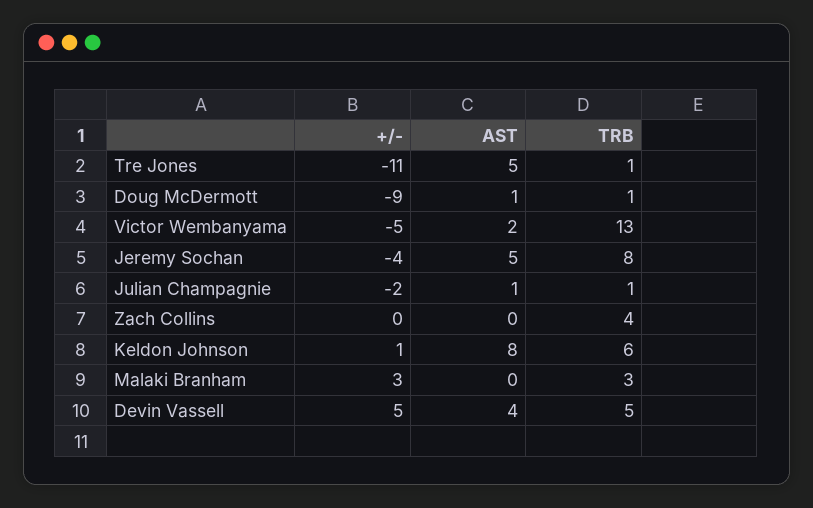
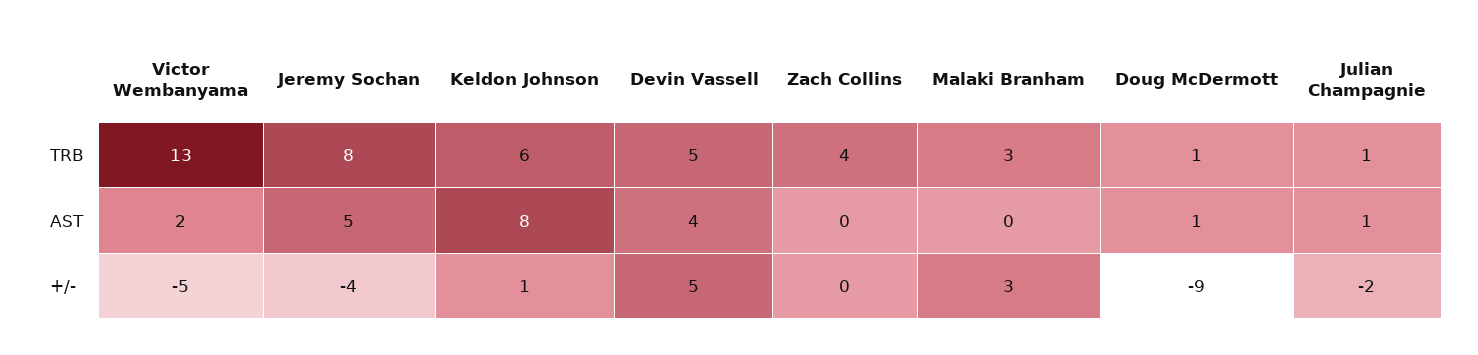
  {
    "+/-": {
-     "Tre Jones": -11,
      "Doug McDermott": -9,
      "Victor Wembanyama": -5,
      "Jeremy Sochan": -4,
      "Julian Champagnie": -2,
      "Zach Collins": 0,
      "Keldon Johnson": 1,
      "Malaki Branham": 3,
      "Devin Vassell": 5
    },
    "AST": {
-     "Tre Jones": 5,
      "Doug McDermott": 1,
      "Victor Wembanyama": 2,
      "Jeremy Sochan": 5,
      "Julian Champagnie": 1,
      "Zach Collins": 0,
      "Keldon Johnson": 8,
      "Malaki Branham": 0,
      "Devin Vassell": 4
    },
    "TRB": {
-     "Tre Jones": 1,
      "Doug McDermott": 1,
      "Victor Wembanyama": 13,
      "Jeremy Sochan": 8,
      "Julian Champagnie": 1,
      "Zach Collins": 4,
      "Keldon Johnson": 6,
      "Malaki Branham": 3,
      "Devin Vassell": 5
    }
  }

